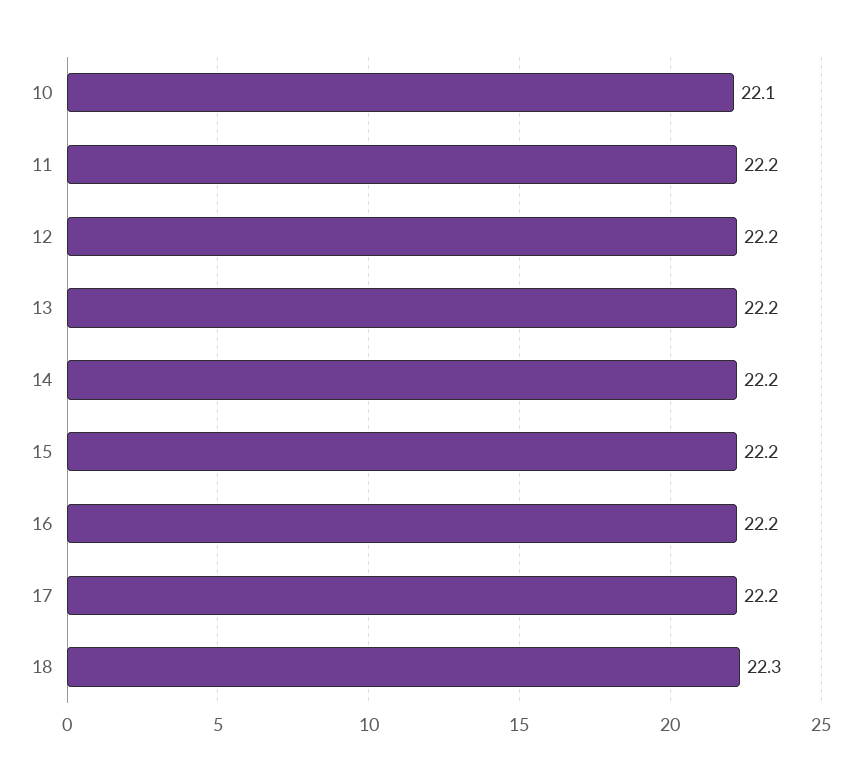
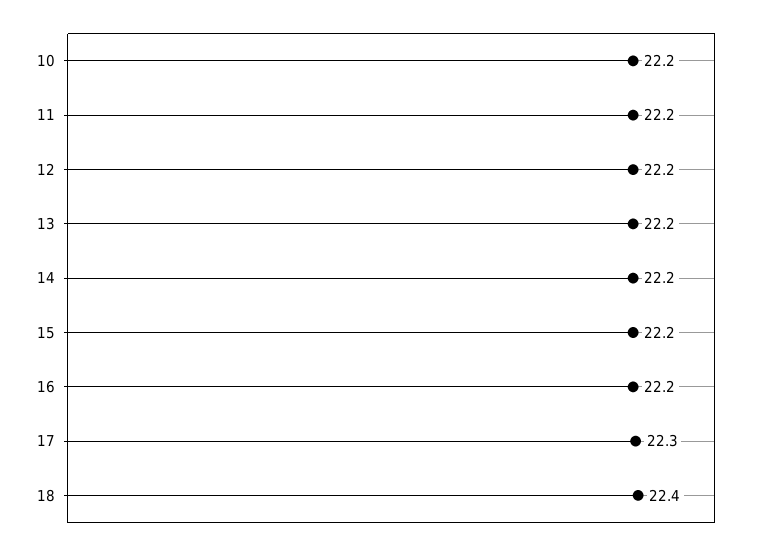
  {
-   "10": 22.1,
+   "10": 22.2,
    "11": 22.2,
    "12": 22.2,
    "13": 22.2,
    "14": 22.2,
    "15": 22.2,
    "16": 22.2,
-   "17": 22.2,
+   "17": 22.3,
-   "18": 22.3
+   "18": 22.4
  }

